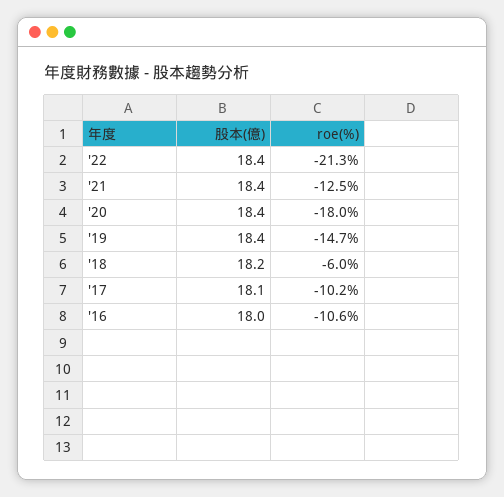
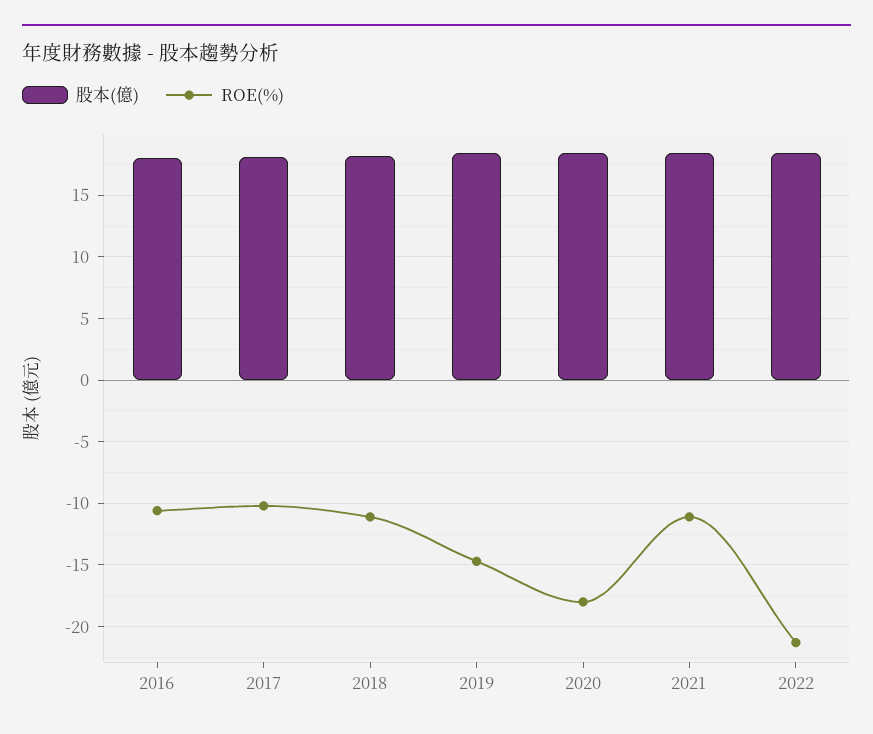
  {
    "股本(億)": {
      "'22": 18.4,
      "'21": 18.4,
      "'20": 18.4,
      "'19": 18.4,
      "'18": 18.2,
      "'17": 18.1,
      "'16": 18
    },
    "roe(%)": {
      "'22": -21.3,
-     "'21": -12.5,
+     "'21": -11,
      "'20": -18,
      "'19": -14.7,
-     "'18": -6,
+     "'18": -11,
      "'17": -10.2,
      "'16": -10.6
    }
  }

